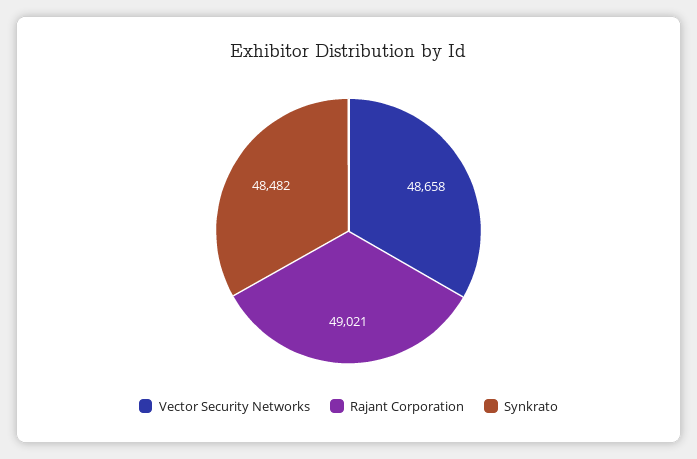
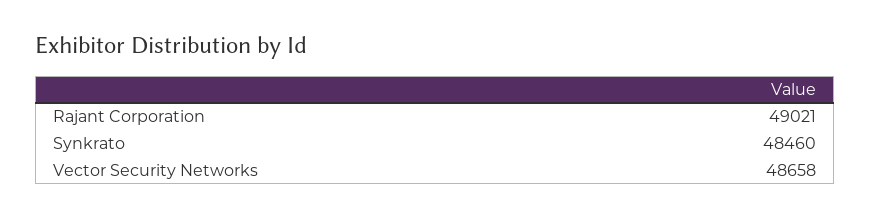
  {
    "Vector Security Networks": 48658,
    "Rajant Corporation": 49021,
-   "Synkrato": 48482
+   "Synkrato": 48460
  }

